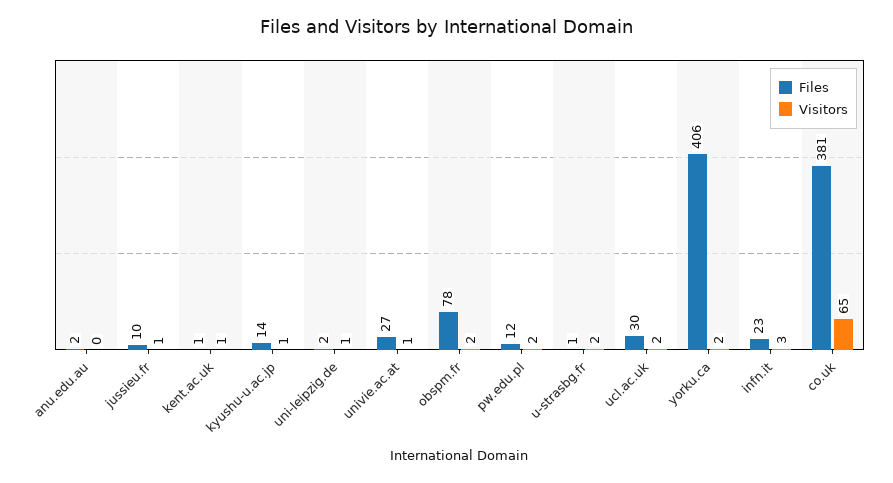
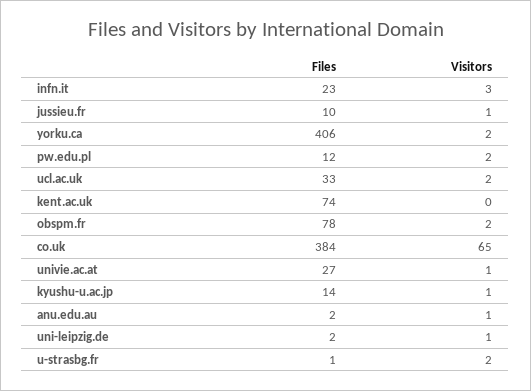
  {
    "Files": {
      "anu.edu.au": 2,
      "jussieu.fr": 10,
-     "kent.ac.uk": 1,
+     "kent.ac.uk": 74,
      "kyushu-u.ac.jp": 14,
      "uni-leipzig.de": 2,
      "univie.ac.at": 27,
      "obspm.fr": 78,
      "pw.edu.pl": 12,
      "u-strasbg.fr": 1,
-     "ucl.ac.uk": 30,
+     "ucl.ac.uk": 33,
      "yorku.ca": 406,
      "infn.it": 23,
-     "co.uk": 381
+     "co.uk": 384
    },
    "Visitors": {
-     "anu.edu.au": 0,
+     "anu.edu.au": 1,
      "jussieu.fr": 1,
-     "kent.ac.uk": 1,
+     "kent.ac.uk": 0,
      "kyushu-u.ac.jp": 1,
      "uni-leipzig.de": 1,
      "univie.ac.at": 1,
      "obspm.fr": 2,
      "pw.edu.pl": 2,
      "u-strasbg.fr": 2,
      "ucl.ac.uk": 2,
      "yorku.ca": 2,
      "infn.it": 3,
      "co.uk": 65
    }
  }

